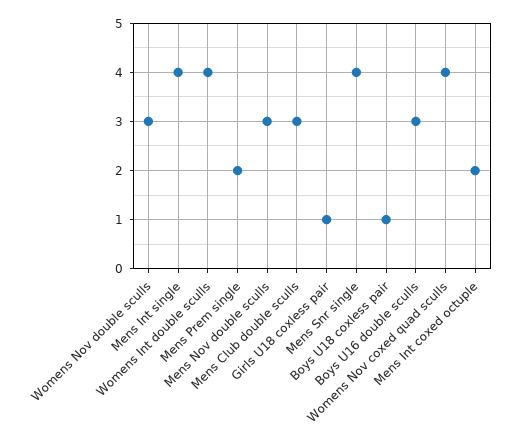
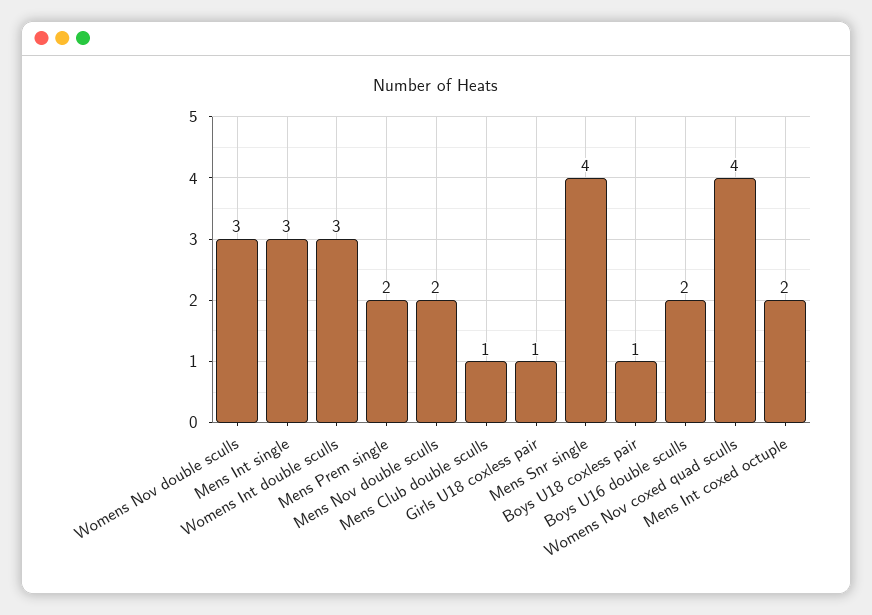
  {
    "Womens Nov double sculls": 3,
-   "Mens Int single": 4,
+   "Mens Int single": 3,
-   "Womens Int double sculls": 4,
+   "Womens Int double sculls": 3,
    "Mens Prem single": 2,
-   "Mens Nov double sculls": 3,
+   "Mens Nov double sculls": 2,
-   "Mens Club double sculls": 3,
+   "Mens Club double sculls": 1,
    "Girls U18 coxless pair": 1,
    "Mens Snr single": 4,
    "Boys U18 coxless pair": 1,
-   "Boys U16 double sculls": 3,
+   "Boys U16 double sculls": 2,
    "Womens Nov coxed quad sculls": 4,
    "Mens Int coxed octuple": 2
  }

